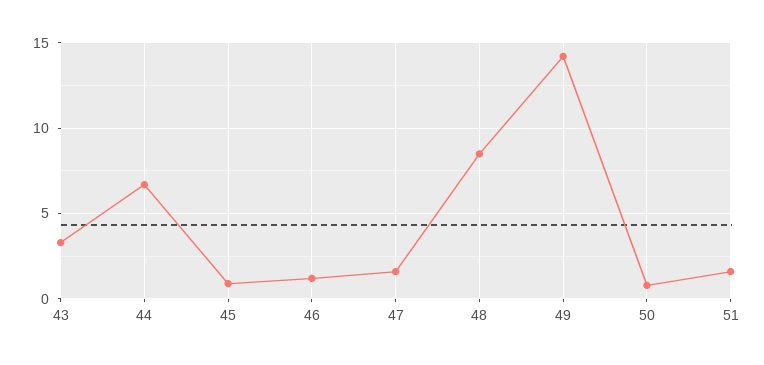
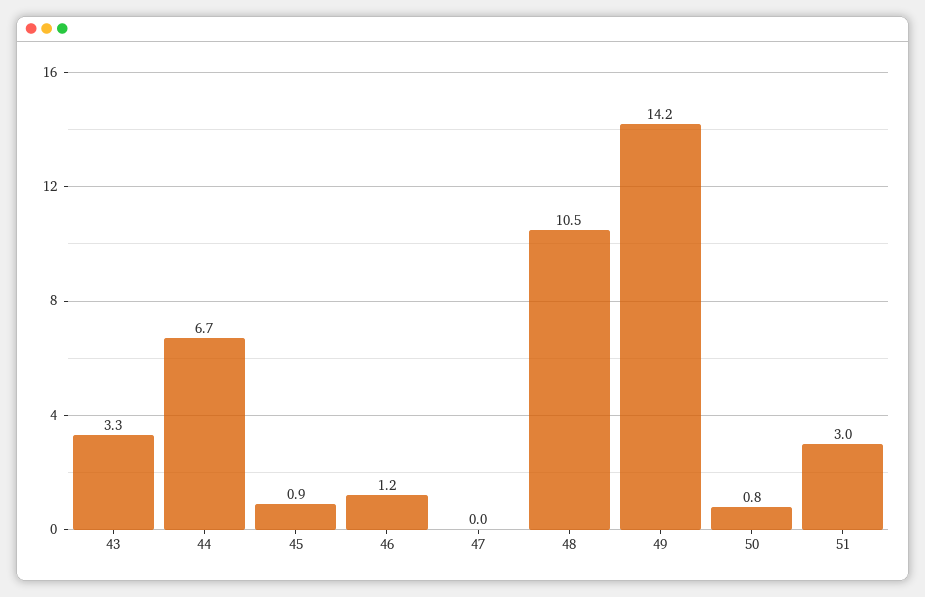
  {
    "43": 3.3,
    "44": 6.7,
    "45": 0.9,
    "46": 1.2,
-   "47": 1.5,
+   "47": 0,
-   "48": 8.5,
+   "48": 10.5,
    "49": 14.2,
    "50": 0.8,
-   "51": 1.5
+   "51": 3
  }

